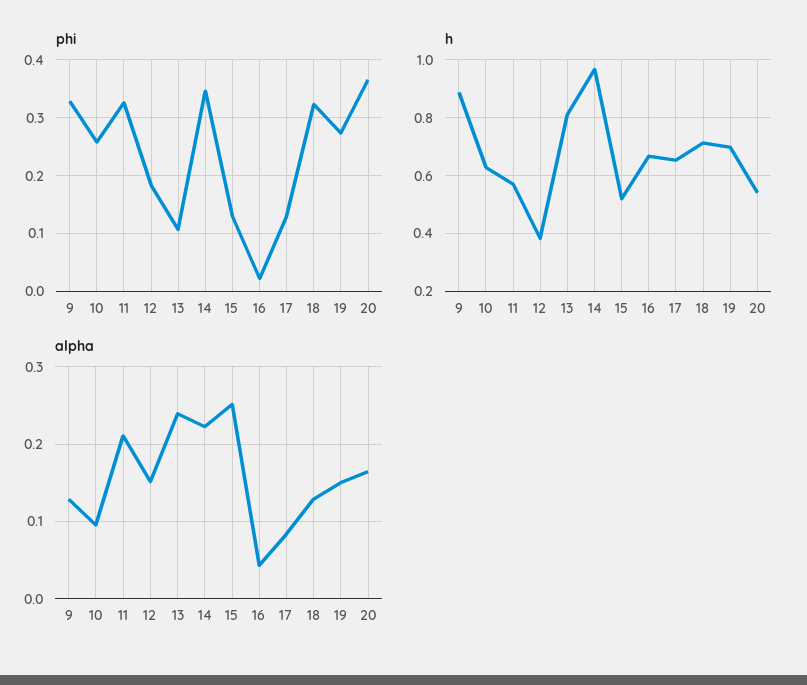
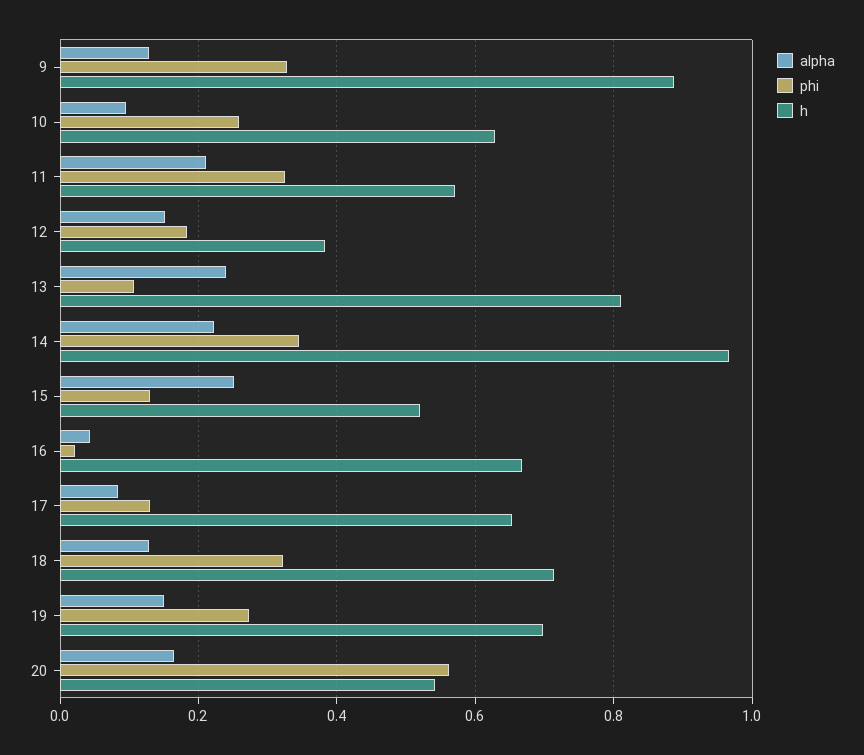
  {
    "phi": {
      "9": 0.32,
      "10": 0.26,
      "11": 0.32,
      "12": 0.18,
      "13": 0.1,
      "14": 0.34,
      "15": 0.12,
      "16": 0.02,
      "17": 0.14,
      "18": 0.32,
      "19": 0.28,
-     "20": 0.36
+     "20": 0.56
    },
    "h": {
      "9": 0.88,
      "10": 0.62,
      "11": 0.58,
      "12": 0.38,
      "13": 0.82,
      "14": 0.96,
      "15": 0.52,
      "16": 0.66,
      "17": 0.66,
      "18": 0.72,
      "19": 0.7,
      "20": 0.54
    },
    "alpha": {
      "9": 0.13,
      "10": 0.1,
      "11": 0.21,
      "12": 0.15,
      "13": 0.24,
      "14": 0.22,
      "15": 0.25,
      "16": 0.04,
      "17": 0.08,
      "18": 0.13,
      "19": 0.15,
      "20": 0.16
    }
  }

